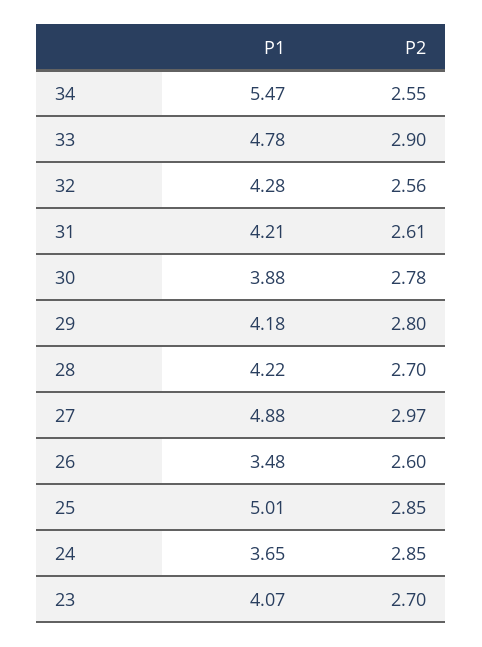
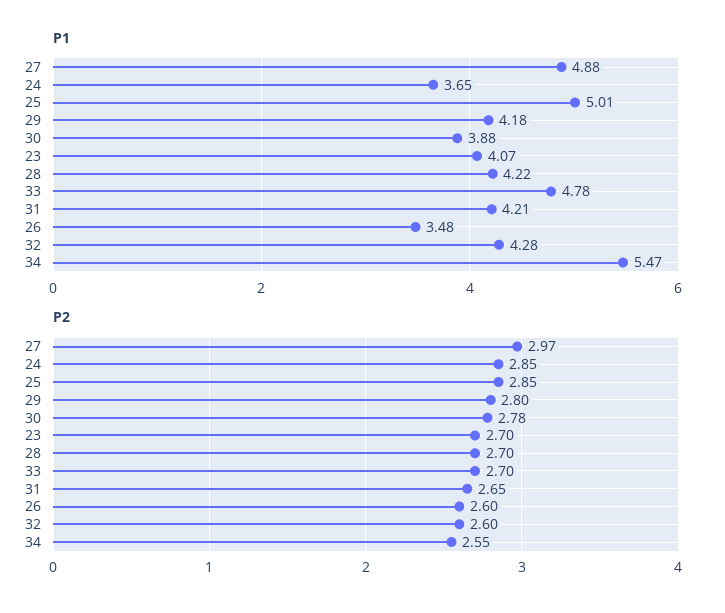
  {
    "P1": {
      "34": 5.47,
      "33": 4.78,
      "32": 4.28,
      "31": 4.21,
      "30": 3.88,
      "29": 4.18,
      "28": 4.22,
      "27": 4.88,
      "26": 3.48,
      "25": 5.01,
      "24": 3.65,
      "23": 4.07
    },
    "P2": {
      "34": 2.55,
-     "33": 2.9,
+     "33": 2.7,
-     "32": 2.56,
+     "32": 2.6,
-     "31": 2.61,
+     "31": 2.65,
      "30": 2.78,
      "29": 2.8,
      "28": 2.7,
      "27": 2.97,
      "26": 2.6,
      "25": 2.85,
      "24": 2.85,
      "23": 2.7
    }
  }

